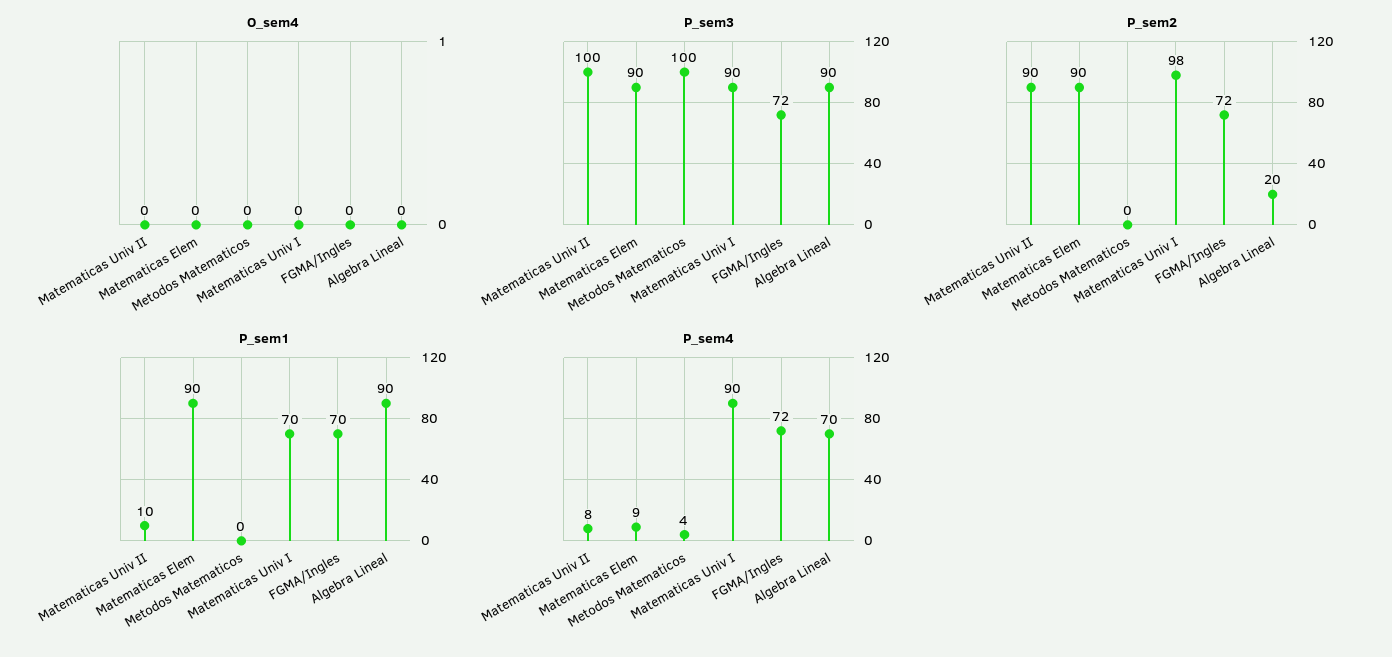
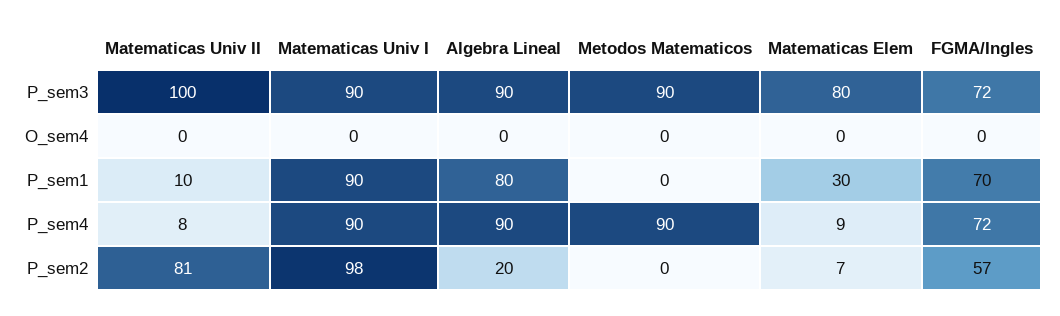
  {
    "O_sem4": {
      "Matematicas Univ II": 0,
      "Matematicas Elem": 0,
      "Metodos Matematicos": 0,
      "Matematicas Univ I": 0,
      "FGMA/Ingles": 0,
      "Algebra Lineal": 0
    },
    "P_sem3": {
      "Matematicas Univ II": 100,
-     "Matematicas Elem": 90,
+     "Matematicas Elem": 80,
-     "Metodos Matematicos": 100,
+     "Metodos Matematicos": 90,
      "Matematicas Univ I": 90,
      "FGMA/Ingles": 72,
      "Algebra Lineal": 90
    },
    "P_sem2": {
-     "Matematicas Univ II": 90,
+     "Matematicas Univ II": 81,
-     "Matematicas Elem": 90,
+     "Matematicas Elem": 7,
      "Metodos Matematicos": 0,
      "Matematicas Univ I": 98,
-     "FGMA/Ingles": 72,
+     "FGMA/Ingles": 57,
      "Algebra Lineal": 20
    },
    "P_sem1": {
      "Matematicas Univ II": 10,
-     "Matematicas Elem": 90,
+     "Matematicas Elem": 30,
      "Metodos Matematicos": 0,
-     "Matematicas Univ I": 70,
+     "Matematicas Univ I": 90,
      "FGMA/Ingles": 70,
-     "Algebra Lineal": 90
+     "Algebra Lineal": 80
    },
    "P_sem4": {
      "Matematicas Univ II": 8,
      "Matematicas Elem": 9,
-     "Metodos Matematicos": 4,
+     "Metodos Matematicos": 90,
      "Matematicas Univ I": 90,
      "FGMA/Ingles": 72,
-     "Algebra Lineal": 70
+     "Algebra Lineal": 90
    }
  }

